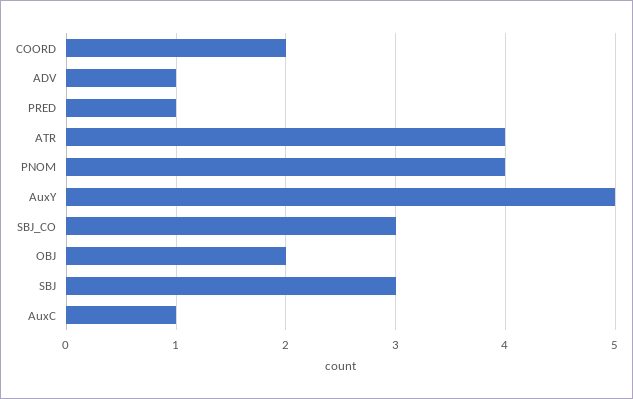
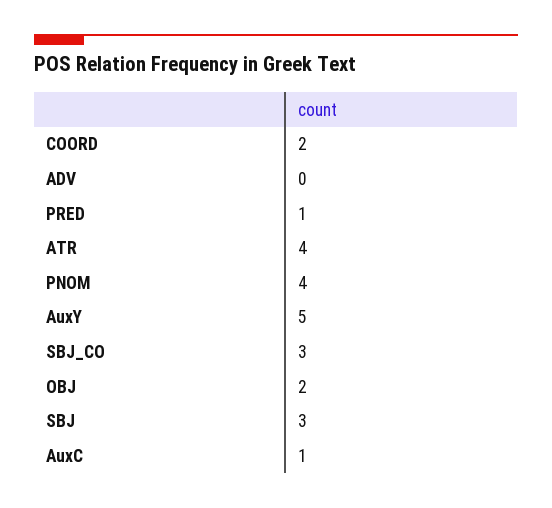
  {
    "COORD": 2,
-   "ADV": 1,
+   "ADV": 0,
    "PRED": 1,
    "ATR": 4,
    "PNOM": 4,
    "AuxY": 5,
    "SBJ_CO": 3,
    "OBJ": 2,
    "SBJ": 3,
    "AuxC": 1
  }

